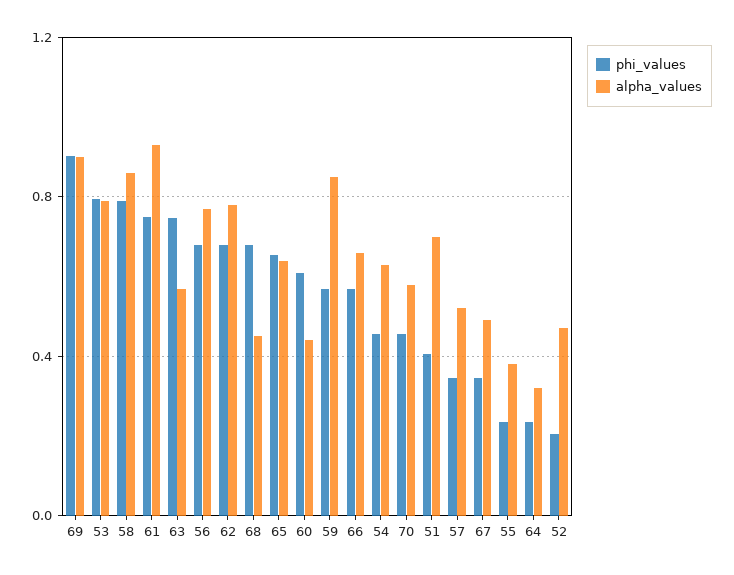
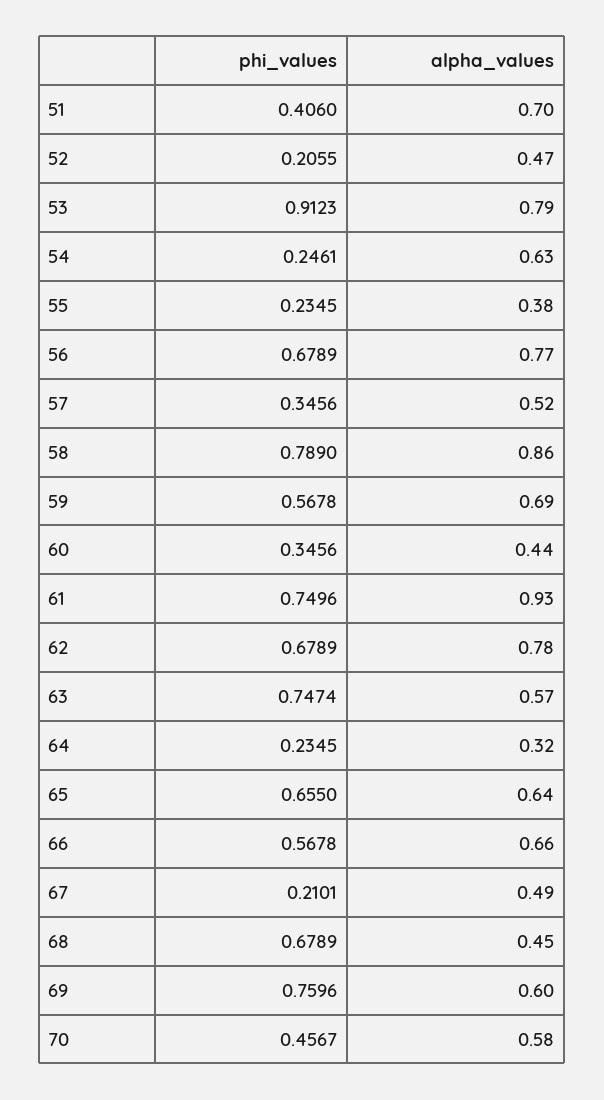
  {
    "phi_values": {
-     "69": 0.9,
+     "69": 0.7596,
-     "53": 0.8,
+     "53": 0.9123,
      "58": 0.789,
      "61": 0.7496,
      "63": 0.7474,
      "56": 0.6789,
      "62": 0.6789,
      "68": 0.6789,
      "65": 0.655,
-     "60": 0.6,
+     "60": 0.3456,
      "59": 0.5678,
      "66": 0.5678,
-     "54": 0.45,
+     "54": 0.2461,
      "70": 0.4567,
      "51": 0.406,
      "57": 0.3456,
-     "67": 0.35,
+     "67": 0.2101,
      "55": 0.2345,
      "64": 0.2345,
      "52": 0.2055
    },
    "alpha_values": {
-     "69": 0.9,
+     "69": 0.6,
      "53": 0.79,
      "58": 0.86,
      "61": 0.93,
      "63": 0.57,
      "56": 0.77,
      "62": 0.78,
      "68": 0.45,
      "65": 0.64,
      "60": 0.44,
-     "59": 0.85,
+     "59": 0.69,
      "66": 0.66,
      "54": 0.63,
      "70": 0.58,
      "51": 0.7,
      "57": 0.52,
      "67": 0.49,
      "55": 0.38,
      "64": 0.32,
      "52": 0.47
    }
  }

